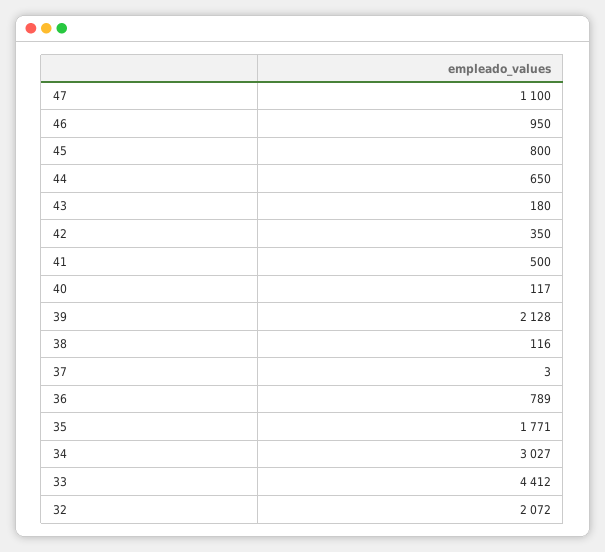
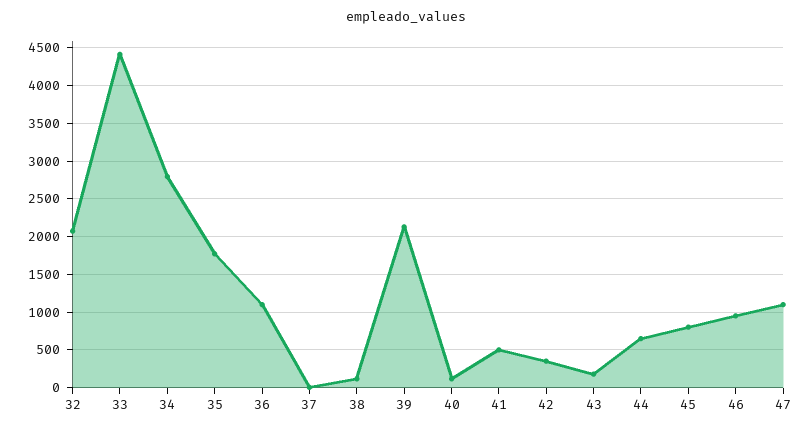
  {
    "47": 1100,
    "46": 950,
    "45": 800,
    "44": 650,
    "43": 180,
    "42": 350,
    "41": 500,
    "40": 117,
    "39": 2128,
    "38": 116,
    "37": 3,
-   "36": 789,
+   "36": 1100,
    "35": 1771,
-   "34": 3027,
+   "34": 2800,
    "33": 4412,
    "32": 2072
  }

